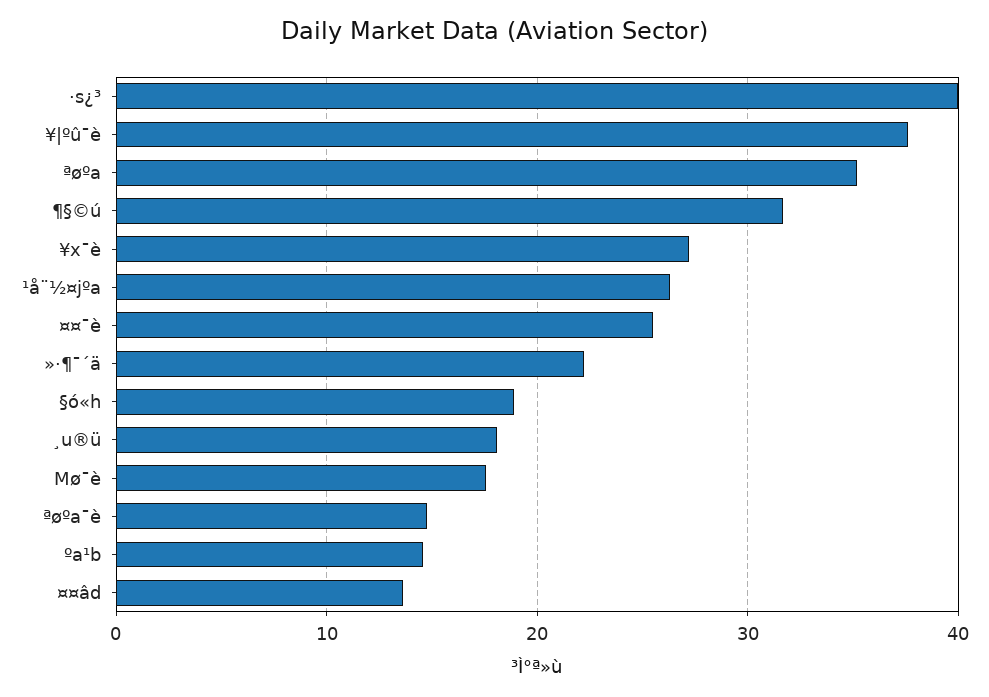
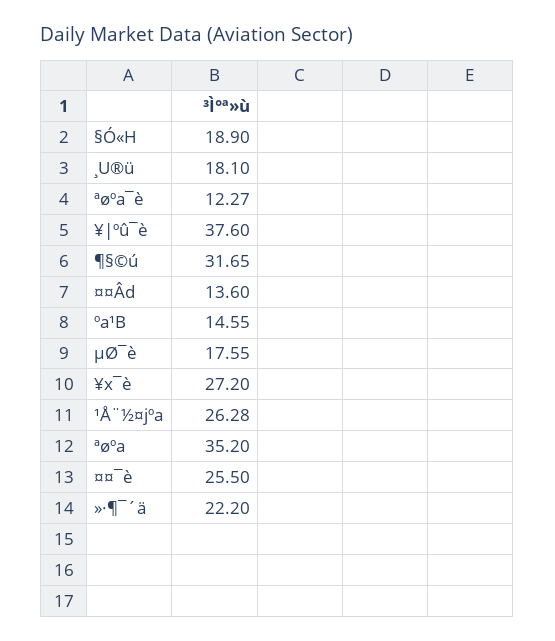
  {
-   "·s¿³": 40,
    "¥|ºû¯è": 37.6,
    "ªøºa": 35.2,
    "¶§©ú": 31.65,
    "¥x¯è": 27.2,
    "¹å¨½¤jºa": 26.28,
    "¤¤¯è": 25.5,
    "»·¶¯´ä": 22.2,
    "§ó«h": 18.9,
    "¸u®ü": 18.1,
    "Μø¯è": 17.55,
-   "ªøºa¯è": 15,
+   "ªøºa¯è": 12.27,
    "ºa¹b": 14.55,
    "¤¤âd": 13.6
  }

